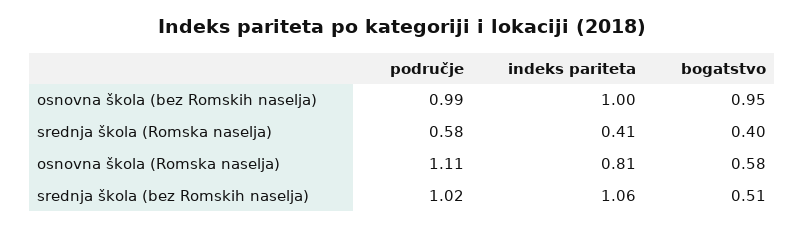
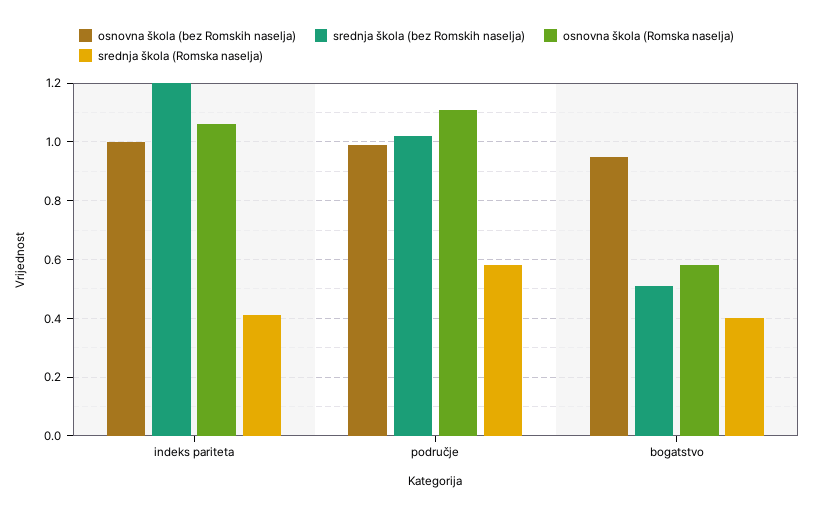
  {
    "osnovna škola (bez Romskih naselja)": {
      "područje": 0.99,
      "indeks pariteta": 1,
      "bogatstvo": 0.95
    },
    "srednja škola (Romska naselja)": {
      "područje": 0.58,
      "indeks pariteta": 0.41,
      "bogatstvo": 0.4
    },
    "osnovna škola (Romska naselja)": {
      "područje": 1.11,
-     "indeks pariteta": 0.81,
+     "indeks pariteta": 1.05,
      "bogatstvo": 0.58
    },
    "srednja škola (bez Romskih naselja)": {
      "područje": 1.02,
-     "indeks pariteta": 1.06,
+     "indeks pariteta": 1.2,
      "bogatstvo": 0.51
    }
  }

